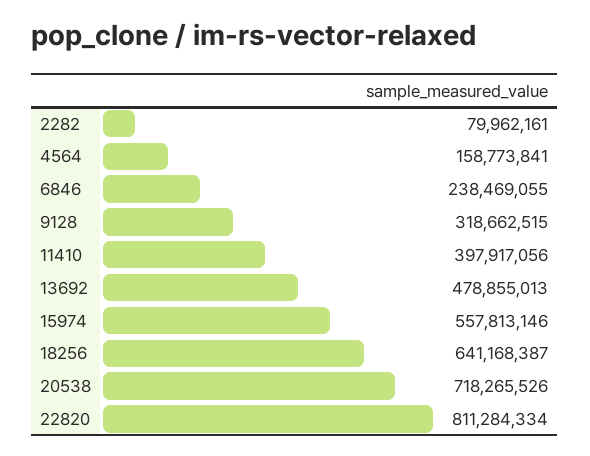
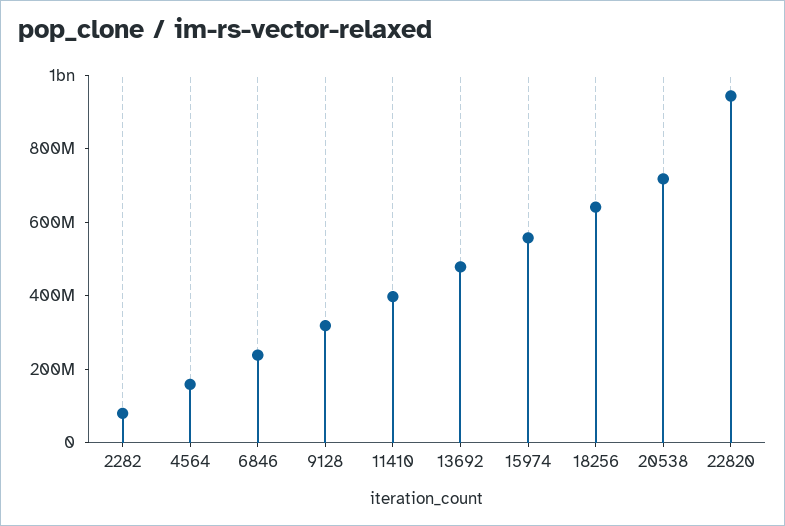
  {
    "2282": 79962161,
    "4564": 158773841,
    "6846": 238469055,
    "9128": 318662515,
    "11410": 397917056,
    "13692": 478855013,
    "15974": 557813146,
    "18256": 641168387,
    "20538": 718265526,
-   "22820": 811284334
+   "22820": 950000000
  }

